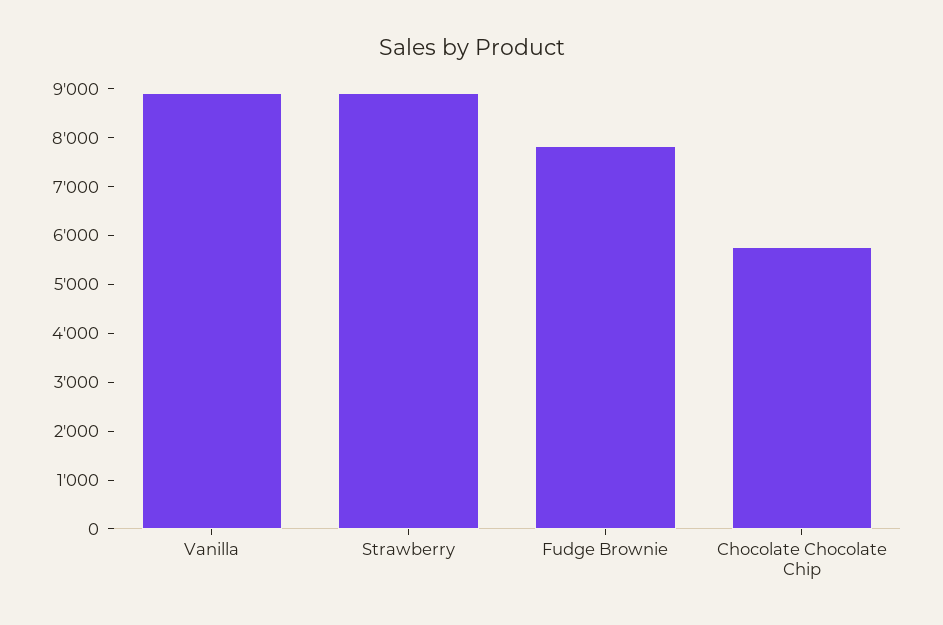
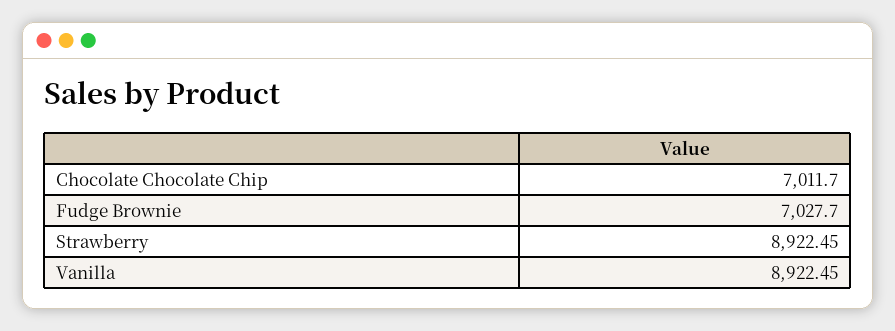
  {
    "Vanilla": 8922.45,
    "Strawberry": 8922.45,
-   "Fudge Brownie": 7800,
+   "Fudge Brownie": 7027.7,
-   "Chocolate Chocolate Chip": 5800
+   "Chocolate Chocolate Chip": 7011.7
  }

